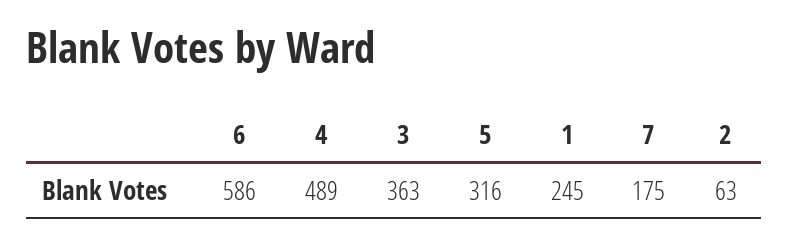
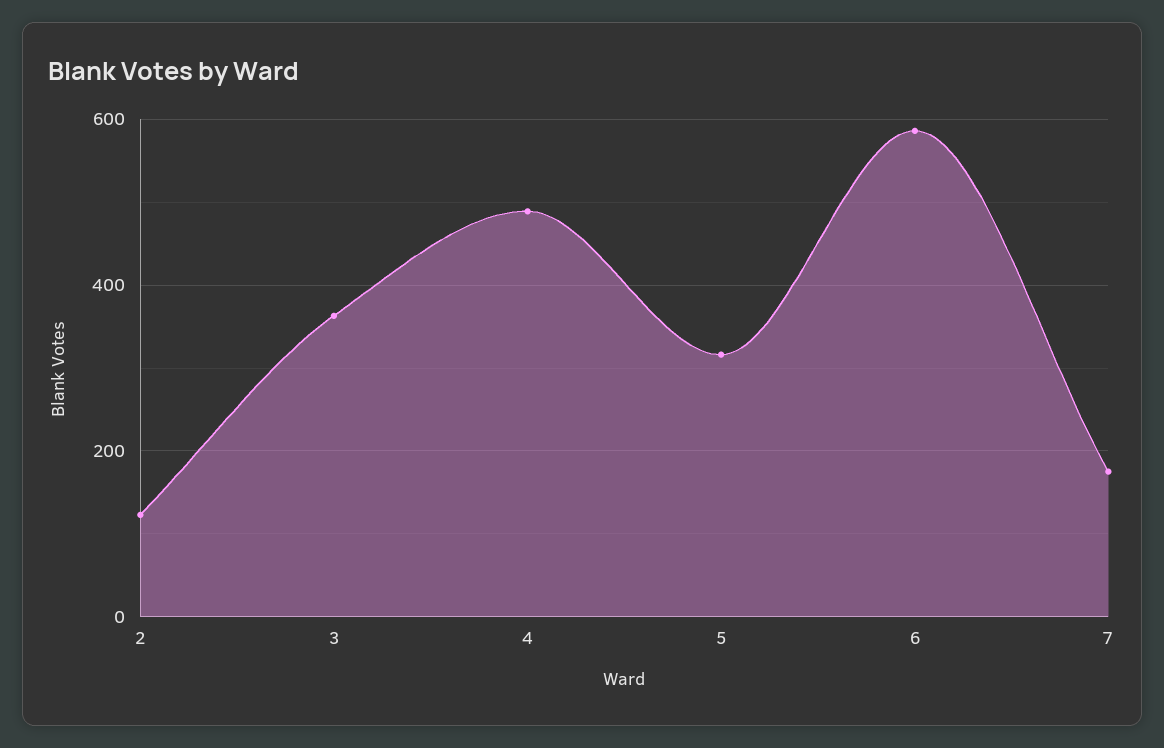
  {
    "6": 586,
    "4": 489,
    "3": 363,
    "5": 316,
-   "1": 245,
    "7": 175,
-   "2": 63
+   "2": 120
  }

